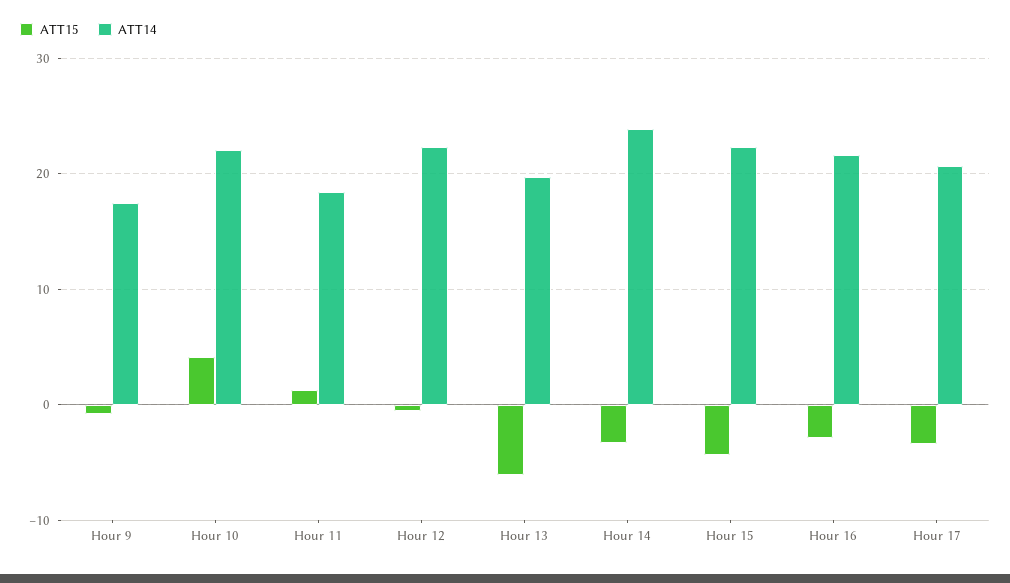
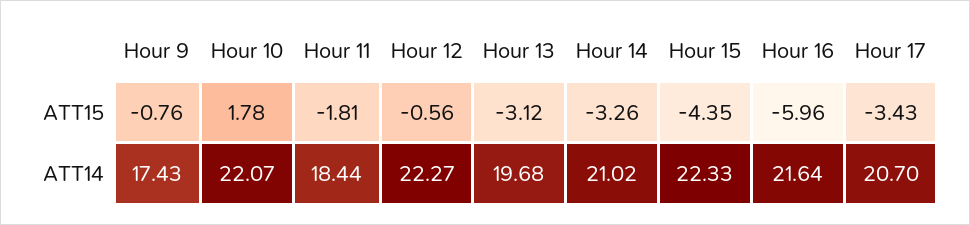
  {
    "ATT15": {
      "Hour 9": -0.76,
-     "Hour 10": 4,
+     "Hour 10": 1.78,
-     "Hour 11": 1,
+     "Hour 11": -1.81,
      "Hour 12": -0.56,
-     "Hour 13": -6,
+     "Hour 13": -3.12,
      "Hour 14": -3.26,
      "Hour 15": -4.35,
-     "Hour 16": -3,
+     "Hour 16": -5.96,
      "Hour 17": -3.43
    },
    "ATT14": {
      "Hour 9": 17.43,
      "Hour 10": 22.07,
      "Hour 11": 18.44,
      "Hour 12": 22.27,
      "Hour 13": 19.68,
-     "Hour 14": 24,
+     "Hour 14": 21.02,
      "Hour 15": 22.33,
      "Hour 16": 21.64,
      "Hour 17": 20.7
    }
  }

